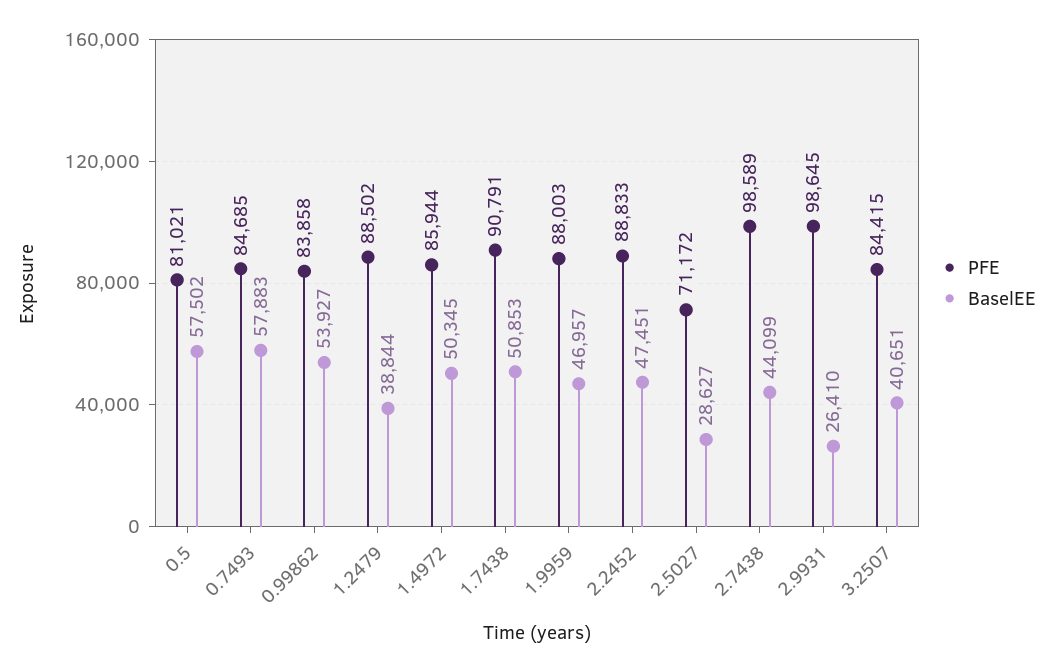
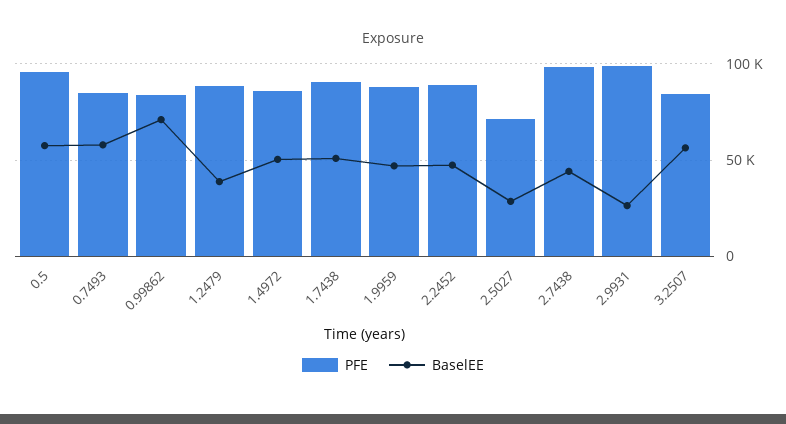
  {
    "PFE": {
-     "0.5": 81021,
+     "0.5": 95000,
      "0.7493": 84685,
      "0.99862": 83858,
      "1.2479": 88502,
      "1.4972": 85944,
      "1.7438": 90791,
      "1.9959": 88003,
      "2.2452": 88833,
      "2.5027": 71172,
      "2.7438": 98589,
      "2.9931": 98645,
      "3.2507": 84415
    },
    "BaselEE": {
      "0.5": 57502,
      "0.7493": 57883,
-     "0.99862": 53927,
+     "0.99862": 70000,
      "1.2479": 38844,
      "1.4972": 50345,
      "1.7438": 50853,
      "1.9959": 46957,
      "2.2452": 47451,
      "2.5027": 28627,
      "2.7438": 44099,
      "2.9931": 26410,
-     "3.2507": 40651
+     "3.2507": 55000
    }
  }

